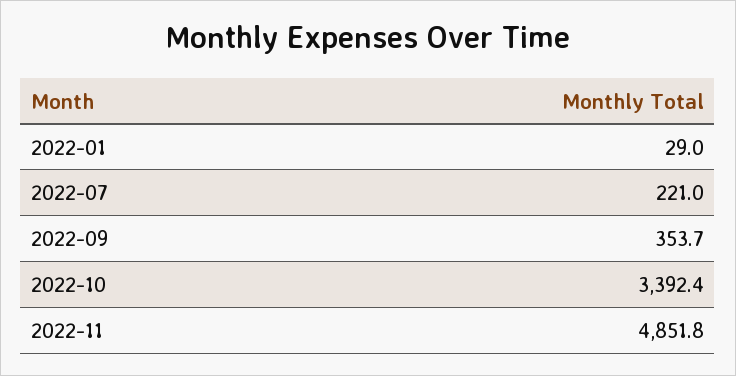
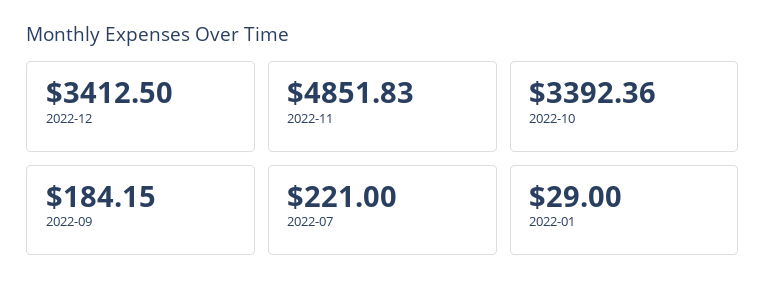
  {
    "2022-01": 29,
    "2022-07": 221,
-   "2022-09": 353.7,
+   "2022-09": 184.15,
    "2022-10": 3392.36,
-   "2022-11": 4851.83
+   "2022-11": 4851.83,
+   "2022-12": 3412.5
  }

